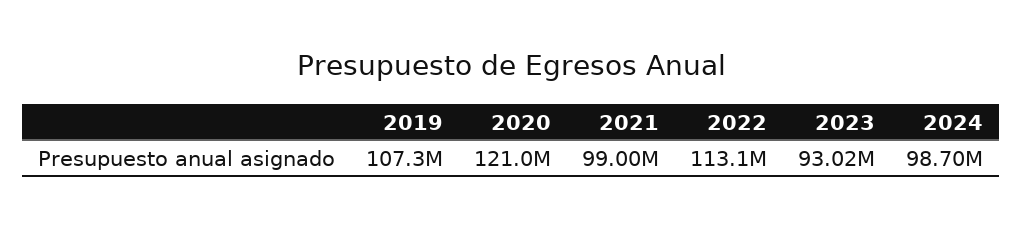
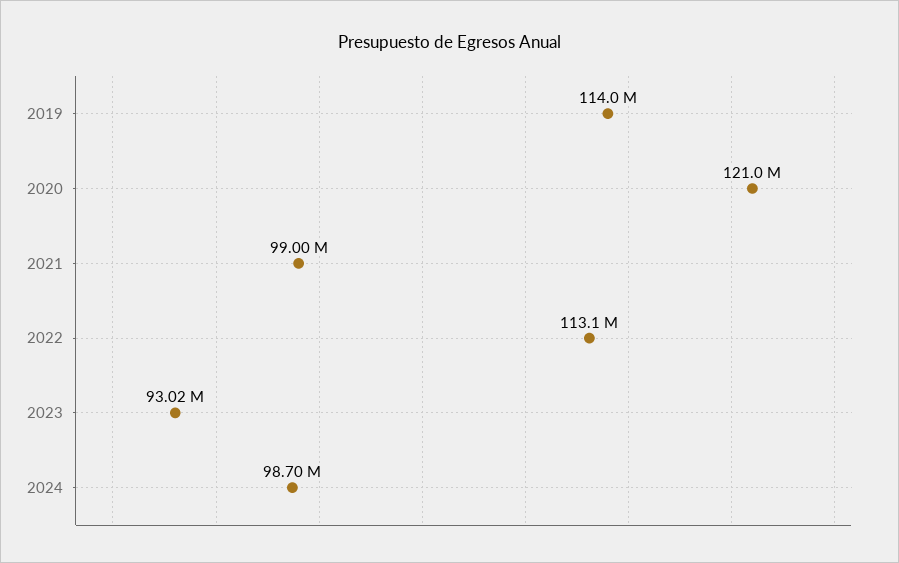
  {
-   "2019": 107300000,
+   "2019": 114000000,
    "2020": 121000000,
    "2021": 99000000,
    "2022": 113100000,
    "2023": 93020000,
    "2024": 98700000
  }

